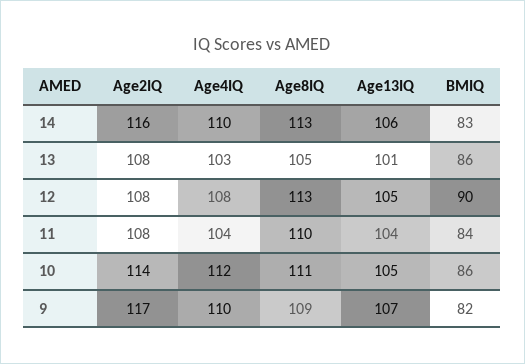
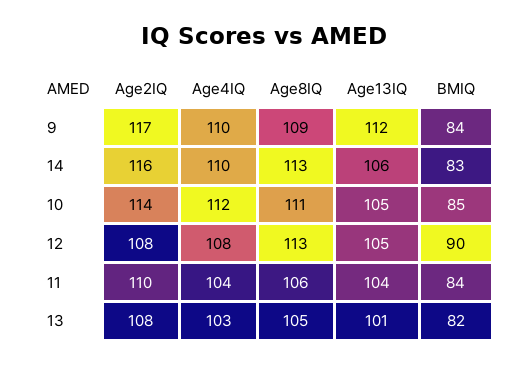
  {
    "Age2IQ": {
      "14": 116,
      "13": 108,
      "12": 108,
-     "11": 108,
+     "11": 110,
      "10": 114,
      "9": 117
    },
    "Age4IQ": {
      "14": 110,
      "13": 103,
      "12": 108,
      "11": 104,
      "10": 112,
      "9": 110
    },
    "Age8IQ": {
      "14": 113,
      "13": 105,
      "12": 113,
-     "11": 110,
+     "11": 106,
      "10": 111,
      "9": 109
    },
    "Age13IQ": {
      "14": 106,
      "13": 101,
      "12": 105,
      "11": 104,
      "10": 105,
-     "9": 107
+     "9": 112
    },
    "BMIQ": {
      "14": 83,
-     "13": 86,
+     "13": 82,
      "12": 90,
      "11": 84,
-     "10": 86,
+     "10": 85,
-     "9": 82
+     "9": 84
    }
  }

